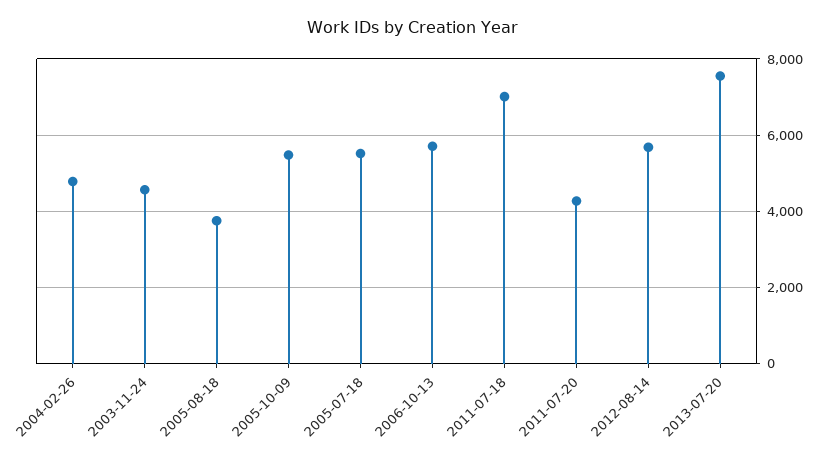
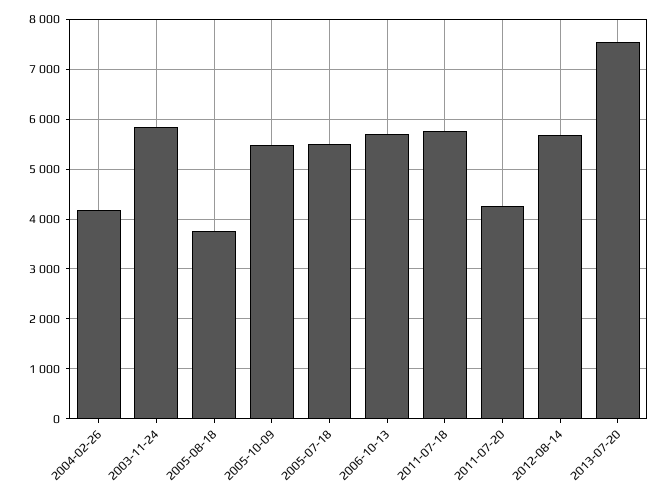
  {
-   "2004-02-26": 4800,
+   "2004-02-26": 4200,
-   "2003-11-24": 4600,
+   "2003-11-24": 5800,
    "2005-08-18": 3800,
    "2005-10-09": 5400,
    "2005-07-18": 5600,
    "2006-10-13": 5800,
-   "2011-07-18": 7000,
+   "2011-07-18": 5800,
    "2011-07-20": 4200,
    "2012-08-14": 5600,
    "2013-07-20": 7600
  }

